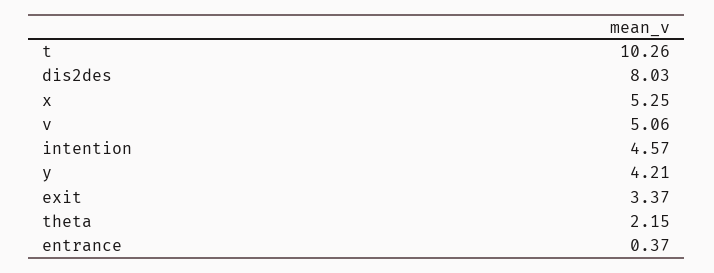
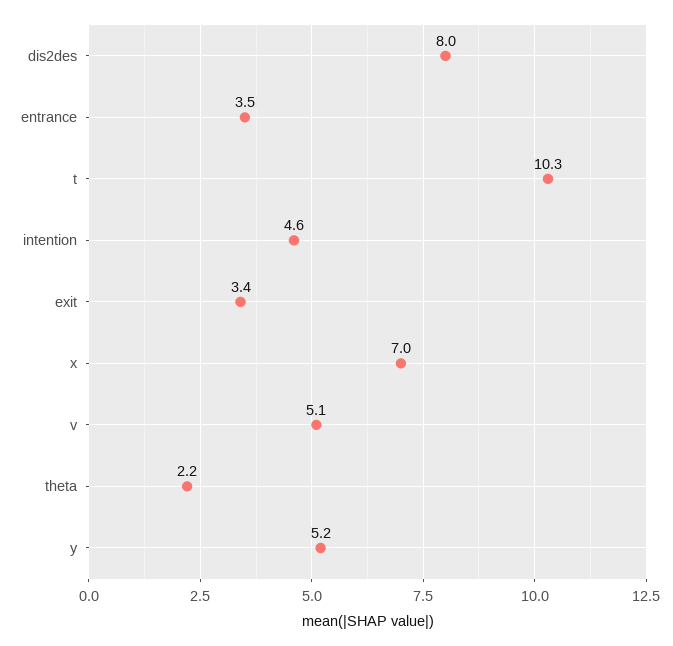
  {
    "t": 10.26,
    "dis2des": 8.03,
-   "x": 5.25,
+   "x": 7,
    "v": 5.06,
    "intention": 4.57,
-   "y": 4.21,
+   "y": 5.2,
    "exit": 3.37,
    "theta": 2.15,
-   "entrance": 0.37
+   "entrance": 3.5
  }

